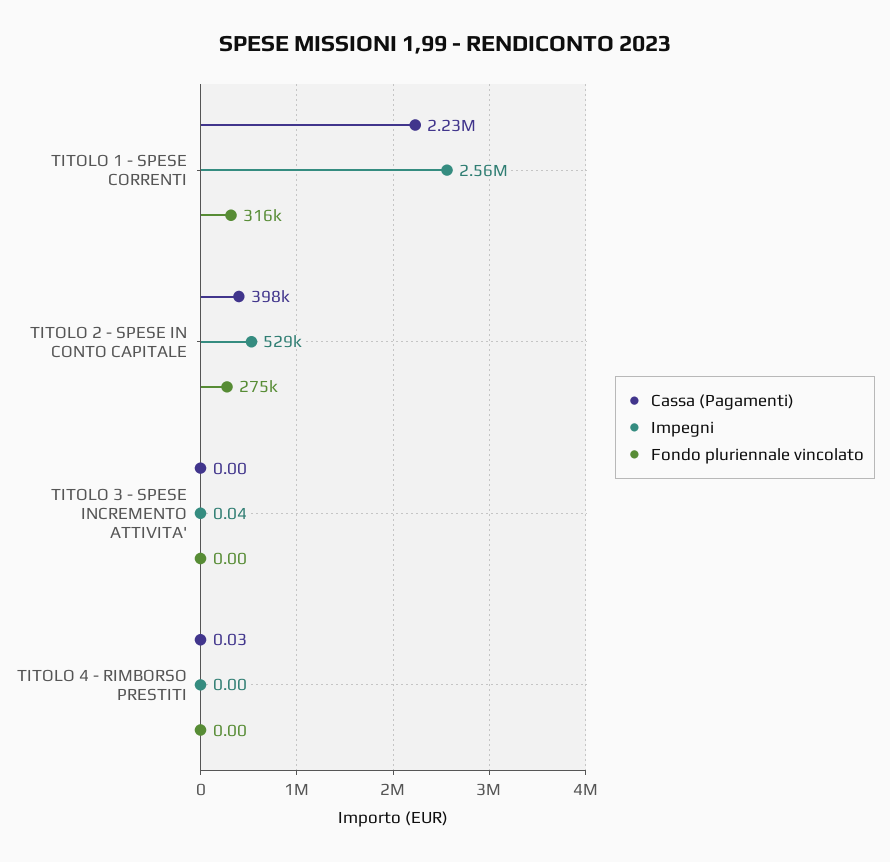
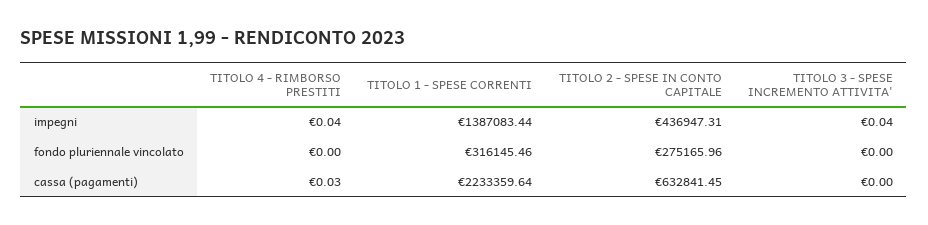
  {
    "Cassa (Pagamenti)": {
      "TITOLO 1 - SPESE CORRENTI": 2233359.64,
-     "TITOLO 2 - SPESE IN CONTO CAPITALE": 398000,
+     "TITOLO 2 - SPESE IN CONTO CAPITALE": 632841.45,
      "TITOLO 3 - SPESE INCREMENTO ATTIVITA'": 0,
      "TITOLO 4 - RIMBORSO PRESTITI": 0.03
    },
    "Impegni": {
-     "TITOLO 1 - SPESE CORRENTI": 2560000,
+     "TITOLO 1 - SPESE CORRENTI": 1387083.44,
-     "TITOLO 2 - SPESE IN CONTO CAPITALE": 529000,
+     "TITOLO 2 - SPESE IN CONTO CAPITALE": 436947.31,
      "TITOLO 3 - SPESE INCREMENTO ATTIVITA'": 0.04,
-     "TITOLO 4 - RIMBORSO PRESTITI": 0
+     "TITOLO 4 - RIMBORSO PRESTITI": 0.04
    },
    "Fondo pluriennale vincolato": {
      "TITOLO 1 - SPESE CORRENTI": 316145.46,
      "TITOLO 2 - SPESE IN CONTO CAPITALE": 275165.96,
      "TITOLO 3 - SPESE INCREMENTO ATTIVITA'": 0,
      "TITOLO 4 - RIMBORSO PRESTITI": 0
    }
  }

